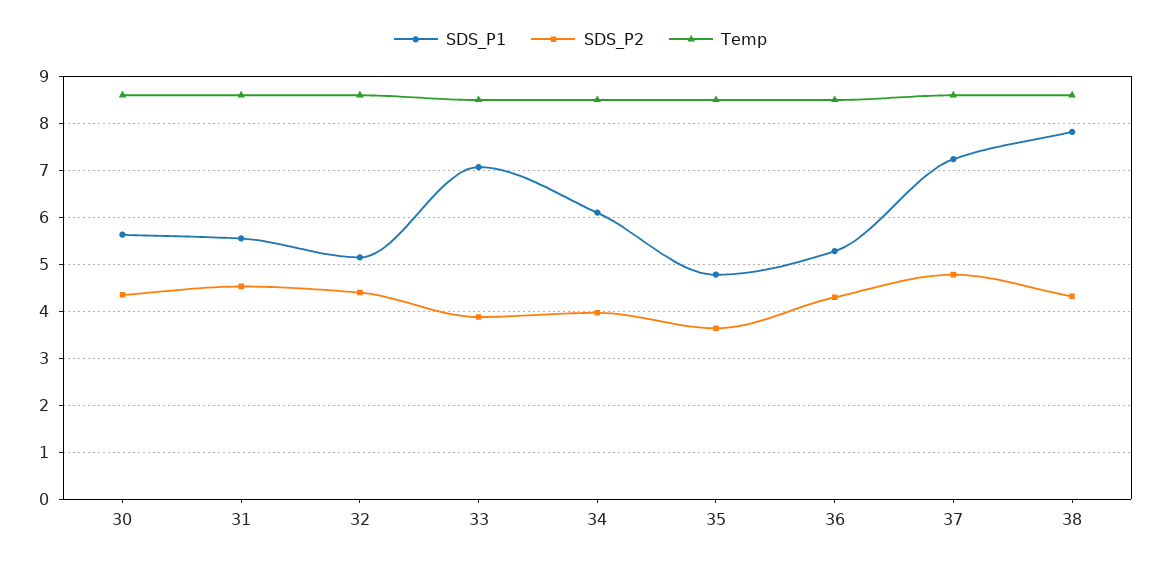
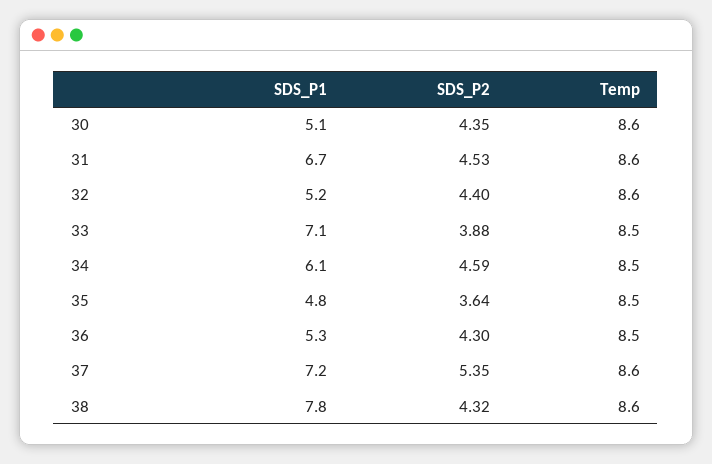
  {
    "SDS_P1": {
-     "30": 5.6,
+     "30": 5.1,
-     "31": 5.6,
+     "31": 6.7,
      "32": 5.2,
      "33": 7.1,
      "34": 6.1,
      "35": 4.8,
      "36": 5.3,
      "37": 7.2,
      "38": 7.8
    },
    "SDS_P2": {
      "30": 4.35,
      "31": 4.53,
      "32": 4.4,
      "33": 3.88,
-     "34": 4,
+     "34": 4.59,
      "35": 3.64,
      "36": 4.3,
-     "37": 4.8,
+     "37": 5.35,
      "38": 4.32
    },
    "Temp": {
      "30": 8.6,
      "31": 8.6,
      "32": 8.6,
      "33": 8.5,
      "34": 8.5,
      "35": 8.5,
      "36": 8.5,
      "37": 8.6,
      "38": 8.6
    }
  }

